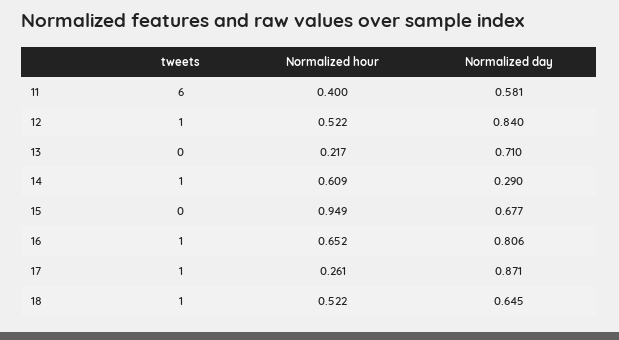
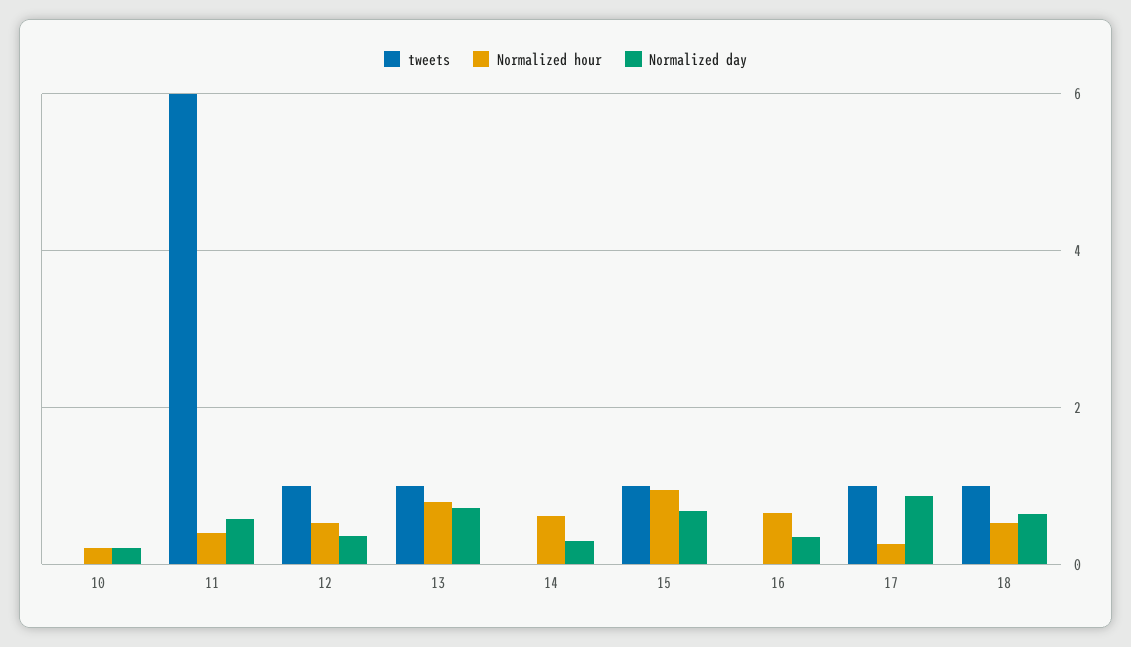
  {
    "tweets": {
      "11": 6,
      "12": 1,
-     "13": 0,
+     "13": 1,
-     "14": 1,
+     "14": 0,
-     "15": 0,
+     "15": 1,
-     "16": 1,
+     "16": 0,
      "17": 1,
-     "18": 1
+     "18": 1,
+     "10": 0
    },
    "Normalized hour": {
      "11": 0.4,
      "12": 0.522,
-     "13": 0.217,
+     "13": 0.8,
      "14": 0.609,
      "15": 0.949,
      "16": 0.652,
      "17": 0.261,
-     "18": 0.522
+     "18": 0.522,
+     "10": 0.2
    },
    "Normalized day": {
      "11": 0.581,
-     "12": 0.84,
+     "12": 0.4,
      "13": 0.71,
      "14": 0.29,
      "15": 0.677,
-     "16": 0.806,
+     "16": 0.4,
      "17": 0.871,
-     "18": 0.645
+     "18": 0.645,
+     "10": 0.2
    }
  }

